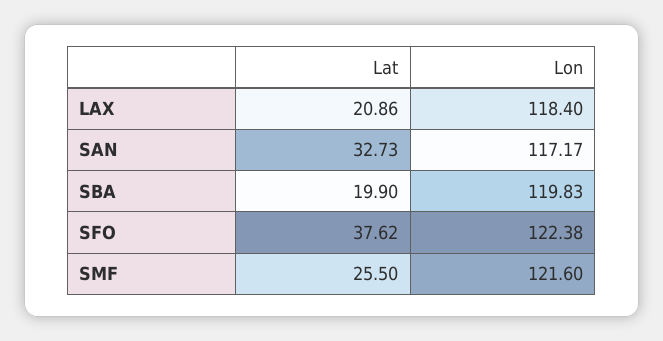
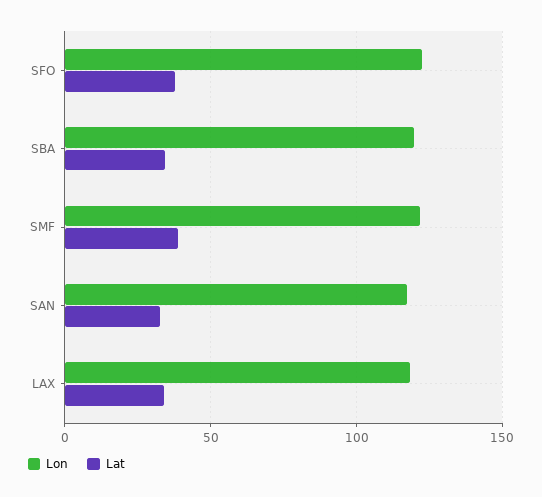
  {
    "Lat": {
-     "LAX": 20.86,
+     "LAX": 35,
      "SAN": 32.73,
-     "SBA": 19.9,
+     "SBA": 35,
      "SFO": 37.62,
-     "SMF": 25.5
+     "SMF": 40
    },
    "Lon": {
      "LAX": 118.4,
      "SAN": 117.17,
      "SBA": 119.83,
      "SFO": 122.38,
      "SMF": 121.6
    }
  }

